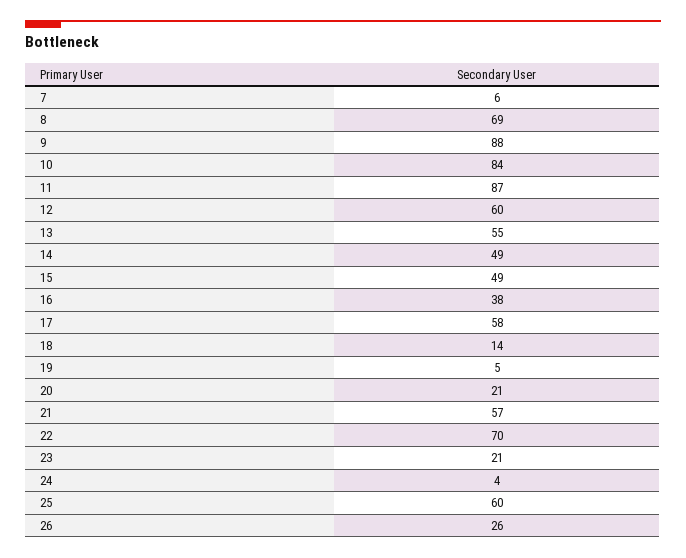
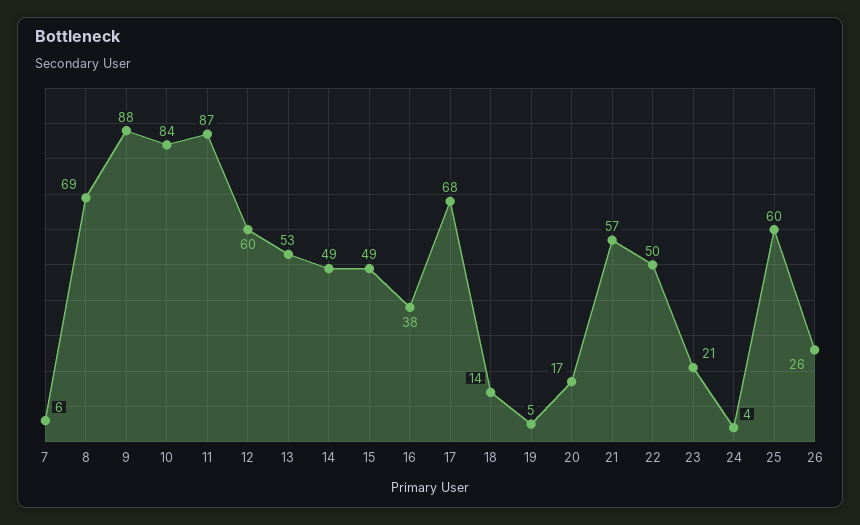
  {
    "7": 6,
    "8": 69,
    "9": 88,
    "10": 84,
    "11": 87,
    "12": 60,
-   "13": 55,
+   "13": 53,
    "14": 49,
    "15": 49,
    "16": 38,
-   "17": 58,
+   "17": 68,
    "18": 14,
    "19": 5,
-   "20": 21,
+   "20": 17,
    "21": 57,
-   "22": 70,
+   "22": 50,
    "23": 21,
    "24": 4,
    "25": 60,
    "26": 26
  }

